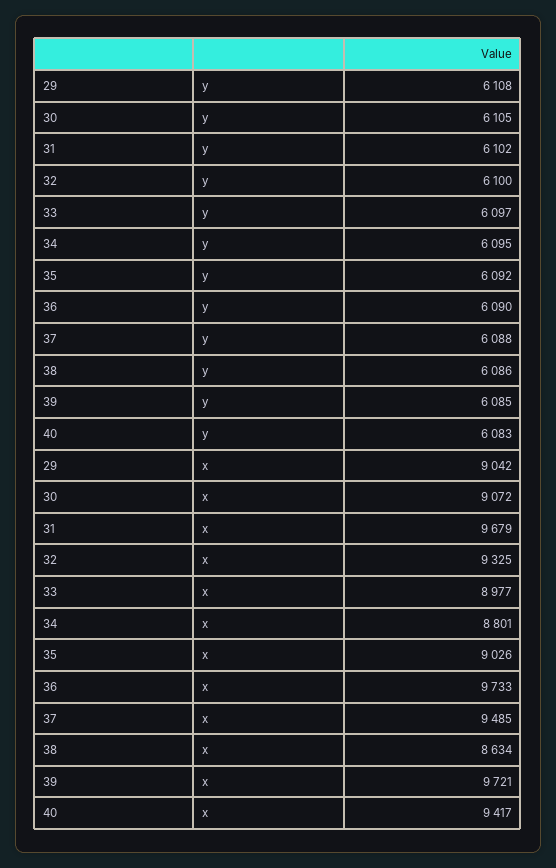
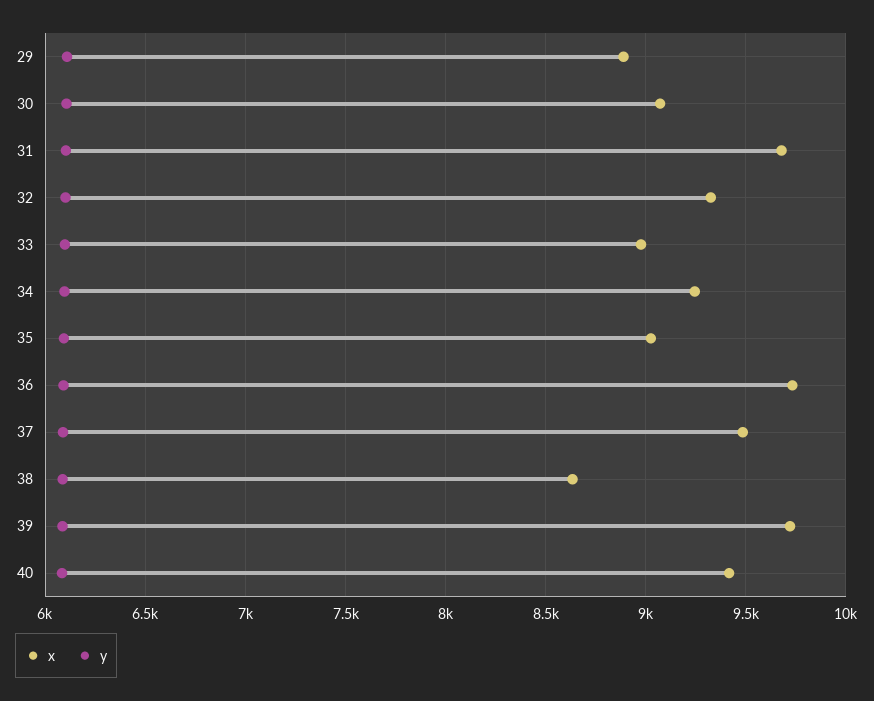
  {
    "y": {
      "29": 6108,
      "30": 6105,
      "31": 6102,
      "32": 6100,
      "33": 6097,
      "34": 6095,
      "35": 6092,
      "36": 6090,
      "37": 6088,
      "38": 6086,
      "39": 6085,
      "40": 6083
    },
    "x": {
-     "29": 9042,
+     "29": 8900,
      "30": 9072,
      "31": 9679,
      "32": 9325,
      "33": 8977,
-     "34": 8801,
+     "34": 9250,
      "35": 9026,
      "36": 9733,
      "37": 9485,
      "38": 8634,
      "39": 9721,
      "40": 9417
    }
  }

